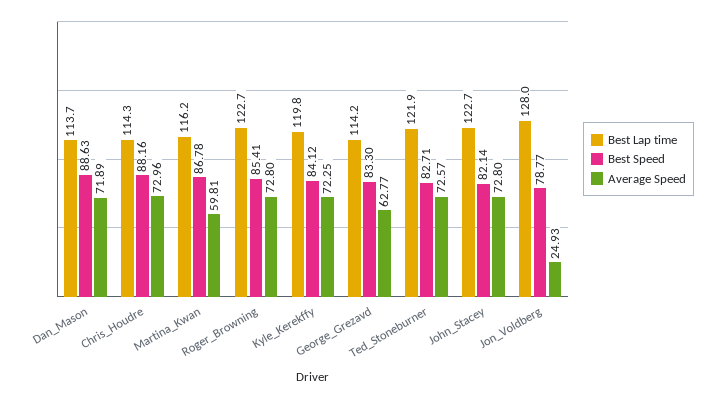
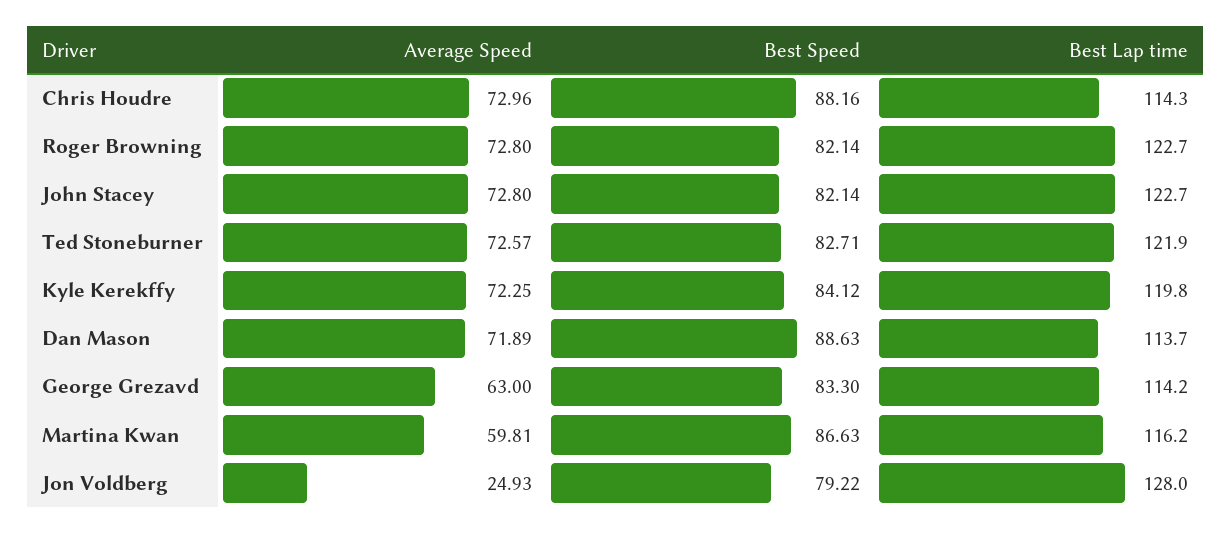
  {
    "Best Lap time": {
      "Dan_Mason": 113.7,
      "Chris_Houdre": 114.3,
      "Martina_Kwan": 116.2,
      "Roger_Browning": 122.7,
      "Kyle_Kerekffy": 119.8,
      "George_Grezavd": 114.2,
      "Ted_Stoneburner": 121.9,
      "John_Stacey": 122.7,
      "Jon_Voldberg": 128
    },
    "Best Speed": {
      "Dan_Mason": 88.63,
      "Chris_Houdre": 88.16,
-     "Martina_Kwan": 86.78,
+     "Martina_Kwan": 86.63,
-     "Roger_Browning": 85.41,
+     "Roger_Browning": 82.14,
      "Kyle_Kerekffy": 84.12,
      "George_Grezavd": 83.3,
      "Ted_Stoneburner": 82.71,
      "John_Stacey": 82.14,
-     "Jon_Voldberg": 78.77
+     "Jon_Voldberg": 79.22
    },
    "Average Speed": {
      "Dan_Mason": 71.89,
      "Chris_Houdre": 72.96,
      "Martina_Kwan": 59.81,
      "Roger_Browning": 72.8,
      "Kyle_Kerekffy": 72.25,
-     "George_Grezavd": 62.77,
+     "George_Grezavd": 63,
      "Ted_Stoneburner": 72.57,
      "John_Stacey": 72.8,
      "Jon_Voldberg": 24.93
    }
  }

